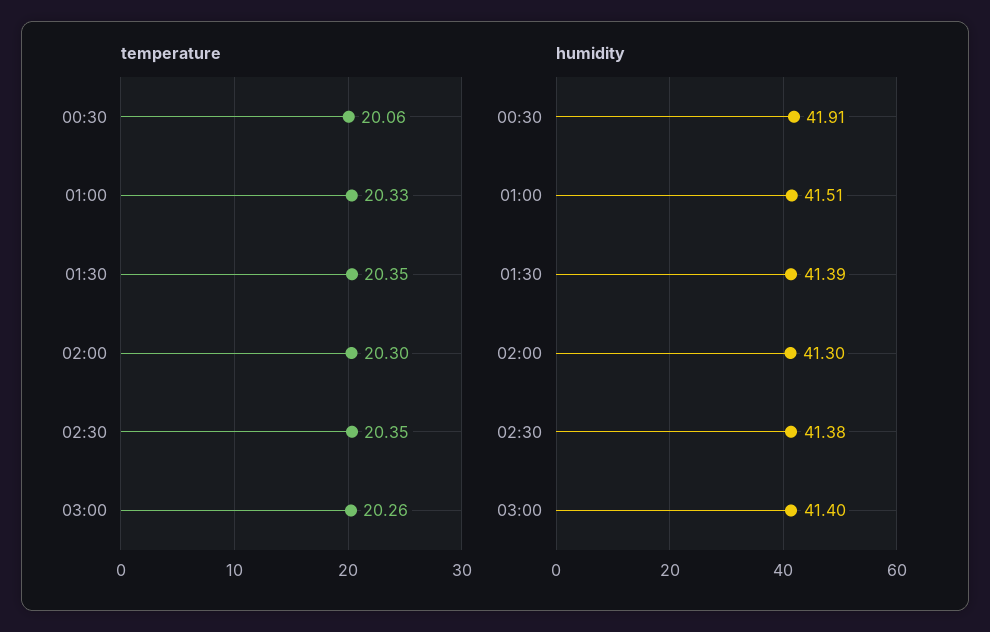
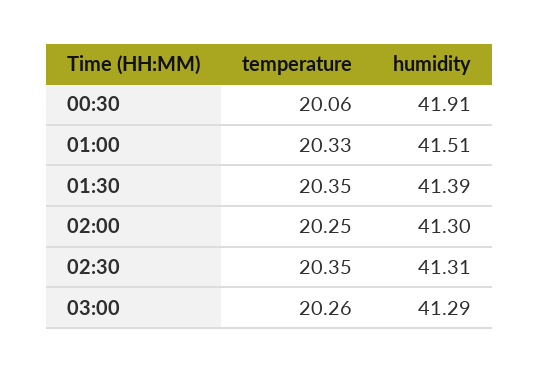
  {
    "temperature": {
      "00:30": 20.06,
      "01:00": 20.33,
      "01:30": 20.35,
-     "02:00": 20.3,
+     "02:00": 20.25,
      "02:30": 20.35,
      "03:00": 20.26
    },
    "humidity": {
      "00:30": 41.91,
      "01:00": 41.51,
      "01:30": 41.39,
      "02:00": 41.3,
-     "02:30": 41.38,
+     "02:30": 41.31,
-     "03:00": 41.4
+     "03:00": 41.29
    }
  }

